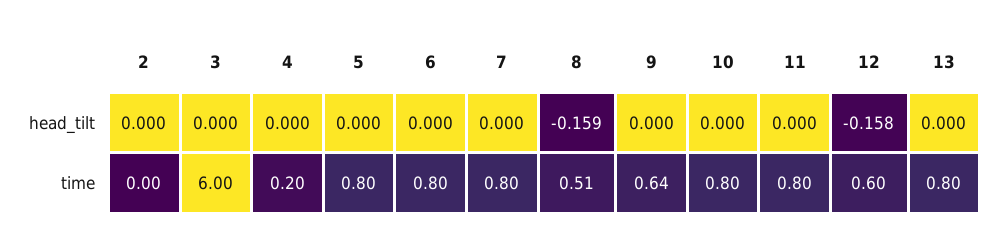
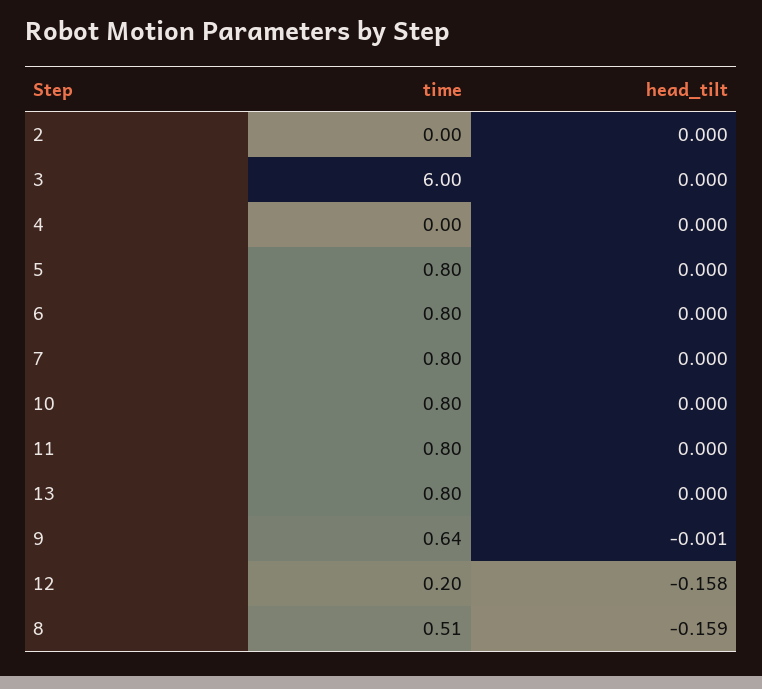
  {
    "2": {
      "head_tilt": 0,
      "time": 0
    },
    "3": {
      "head_tilt": 0,
      "time": 6
    },
    "4": {
      "head_tilt": 0,
-     "time": 0.2
+     "time": 0
    },
    "5": {
      "head_tilt": 0,
      "time": 0.8
    },
    "6": {
      "head_tilt": 0,
      "time": 0.8
    },
    "7": {
      "head_tilt": 0,
      "time": 0.8
    },
    "8": {
      "head_tilt": -0.159,
      "time": 0.51
    },
    "9": {
-     "head_tilt": 0,
+     "head_tilt": -0.001,
      "time": 0.64
    },
    "10": {
      "head_tilt": 0,
      "time": 0.8
    },
    "11": {
      "head_tilt": 0,
      "time": 0.8
    },
    "12": {
      "head_tilt": -0.158,
-     "time": 0.6
+     "time": 0.2
    },
    "13": {
      "head_tilt": 0,
      "time": 0.8
    }
  }

